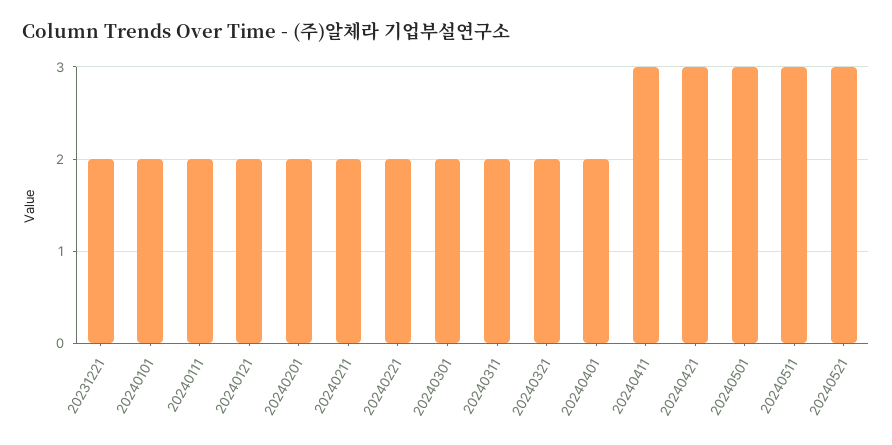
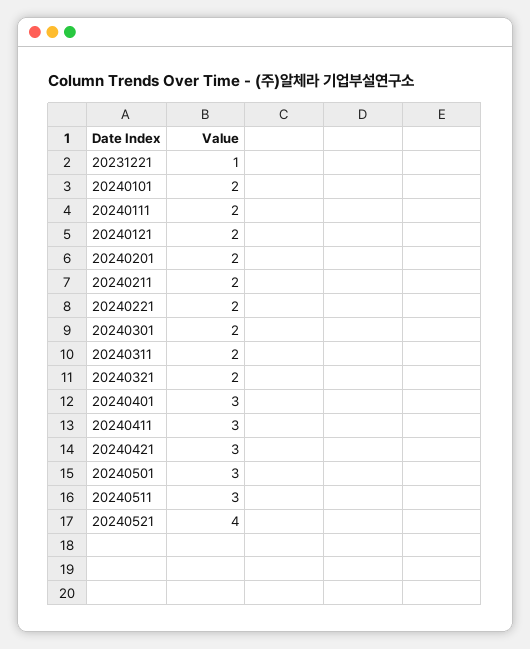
  {
-   "20231221": 2,
+   "20231221": 1,
    "20240101": 2,
    "20240111": 2,
    "20240121": 2,
    "20240201": 2,
    "20240211": 2,
    "20240221": 2,
    "20240301": 2,
    "20240311": 2,
    "20240321": 2,
-   "20240401": 2,
+   "20240401": 3,
    "20240411": 3,
    "20240421": 3,
    "20240501": 3,
    "20240511": 3,
-   "20240521": 3
+   "20240521": 4
  }

